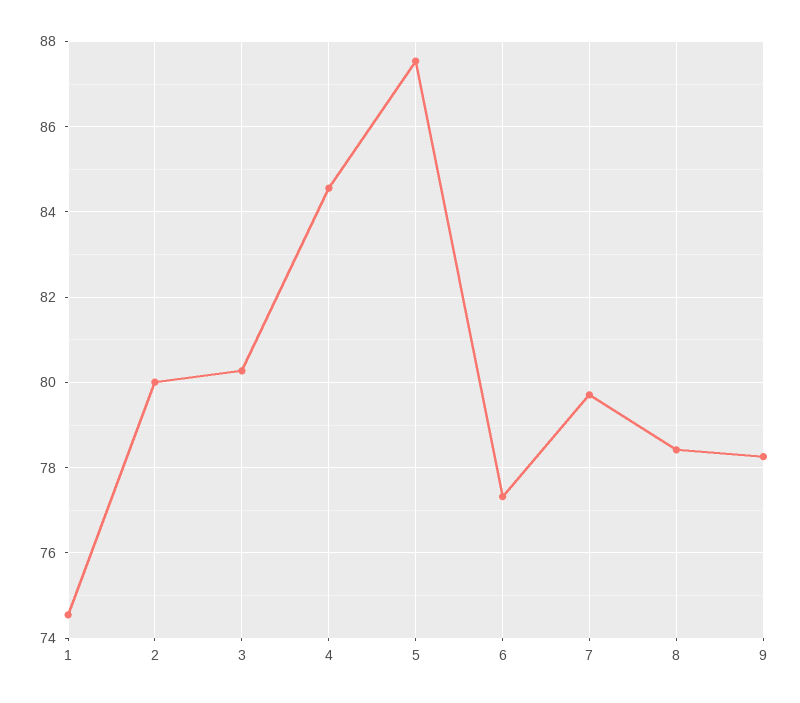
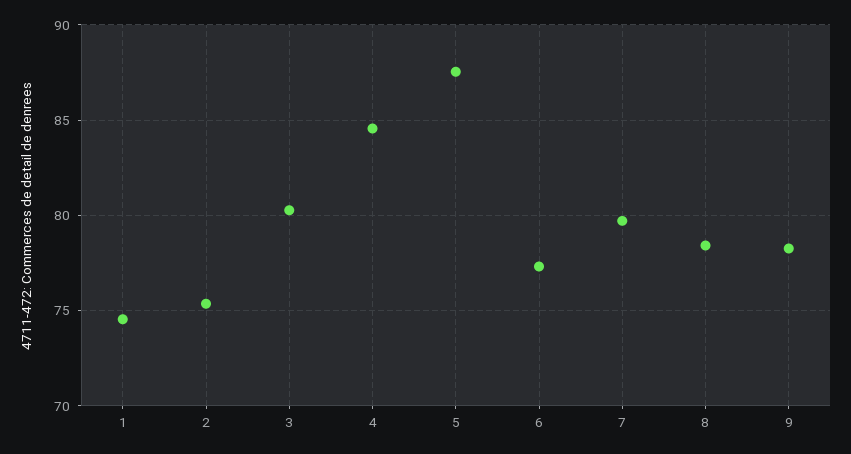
  {
    "1": 74.6,
-   "2": 80,
+   "2": 75.5,
    "3": 80.2,
    "4": 84.6,
    "5": 87.6,
    "6": 77.4,
    "7": 79.8,
    "8": 78.4,
    "9": 78.2
  }

